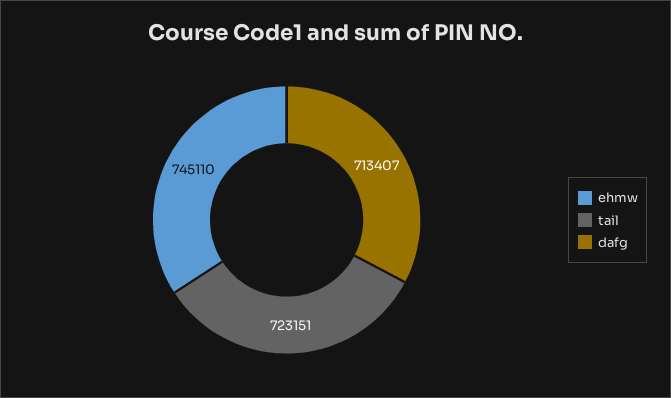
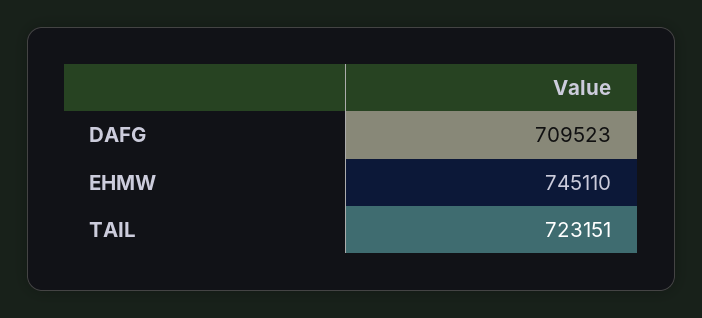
  {
    "ehmw": 745110,
    "tail": 723151,
-   "dafg": 713407
+   "dafg": 709523
  }

